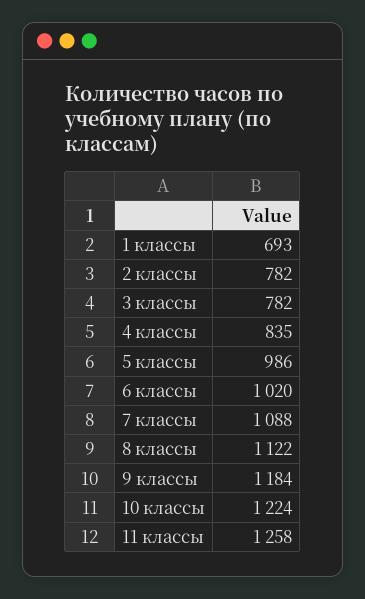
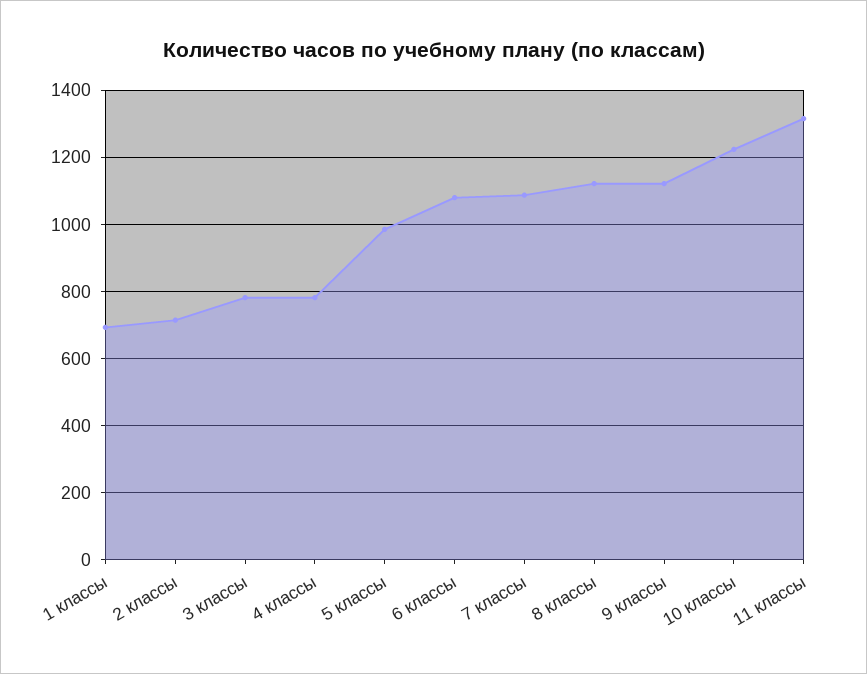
  {
    "1 классы": 693,
-   "2 классы": 782,
+   "2 классы": 720,
    "3 классы": 782,
-   "4 классы": 835,
+   "4 классы": 780,
    "5 классы": 986,
-   "6 классы": 1020,
+   "6 классы": 1080,
    "7 классы": 1088,
    "8 классы": 1122,
-   "9 классы": 1184,
+   "9 классы": 1120,
    "10 классы": 1224,
-   "11 классы": 1258
+   "11 классы": 1320
  }

